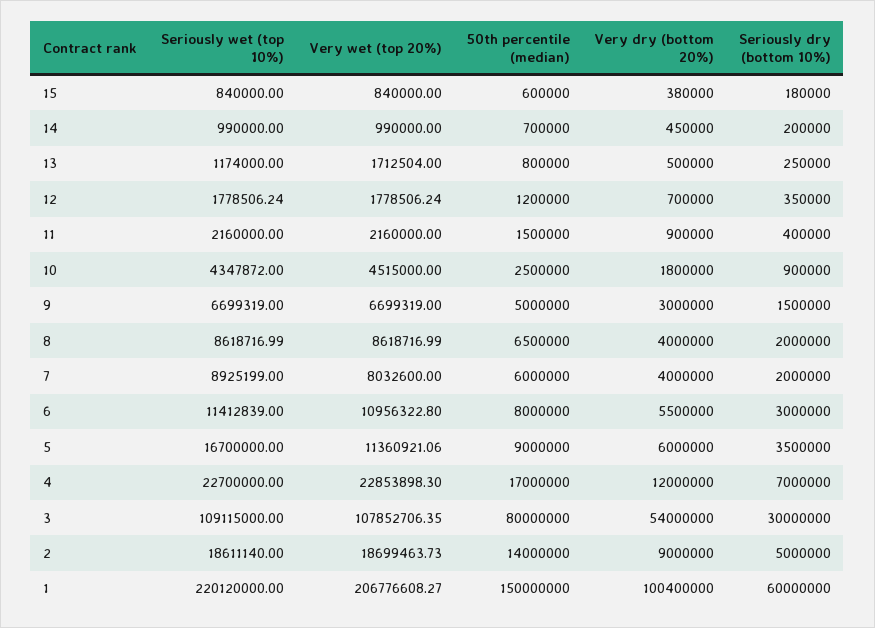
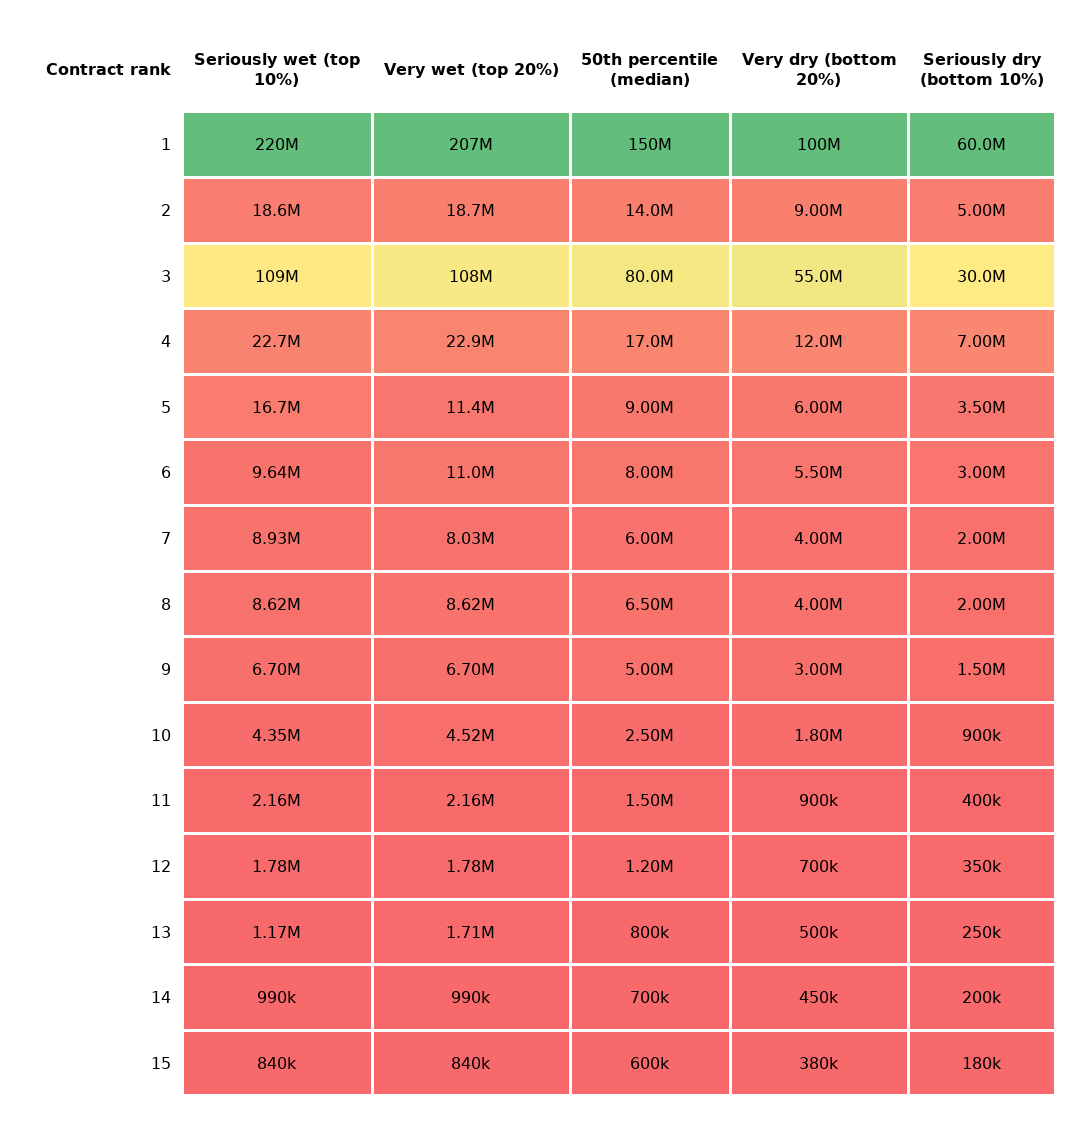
  {
    "Seriously wet (top 10%)": {
      "15": 840000,
      "14": 990000,
      "13": 1174000,
      "12": 1778506.24,
      "11": 2160000,
      "10": 4347872,
      "9": 6699319,
      "8": 8618716.99,
      "7": 8925199,
-     "6": 11412839,
+     "6": 9640000,
      "5": 16700000,
      "4": 22700000,
      "3": 109115000,
      "2": 18611140,
      "1": 220120000
    },
    "Very wet (top 20%)": {
      "15": 840000,
      "14": 990000,
      "13": 1712504,
      "12": 1778506.24,
      "11": 2160000,
      "10": 4515000,
      "9": 6699319,
      "8": 8618716.99,
      "7": 8032600,
      "6": 10956322.8,
      "5": 11360921.06,
      "4": 22853898.3,
      "3": 107852706.35,
      "2": 18699463.73,
      "1": 206776608.27
    },
    "50th percentile (median)": {
      "15": 600000,
      "14": 700000,
      "13": 800000,
      "12": 1200000,
      "11": 1500000,
      "10": 2500000,
      "9": 5000000,
      "8": 6500000,
      "7": 6000000,
      "6": 8000000,
      "5": 9000000,
      "4": 17000000,
      "3": 80000000,
      "2": 14000000,
      "1": 150000000
    },
    "Very dry (bottom 20%)": {
      "15": 380000,
      "14": 450000,
      "13": 500000,
      "12": 700000,
      "11": 900000,
      "10": 1800000,
      "9": 3000000,
      "8": 4000000,
      "7": 4000000,
      "6": 5500000,
      "5": 6000000,
      "4": 12000000,
-     "3": 54000000,
+     "3": 55000000,
      "2": 9000000,
      "1": 100400000
    },
    "Seriously dry (bottom 10%)": {
      "15": 180000,
      "14": 200000,
      "13": 250000,
      "12": 350000,
      "11": 400000,
      "10": 900000,
      "9": 1500000,
      "8": 2000000,
      "7": 2000000,
      "6": 3000000,
      "5": 3500000,
      "4": 7000000,
      "3": 30000000,
      "2": 5000000,
      "1": 60000000
    }
  }

